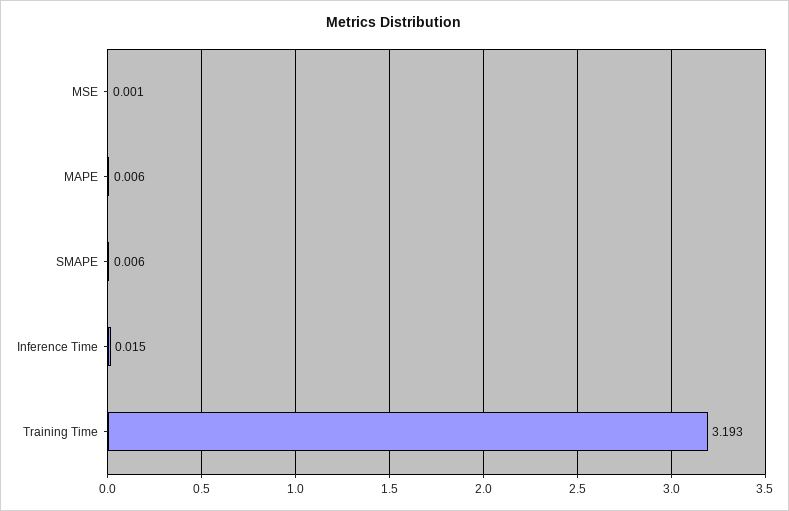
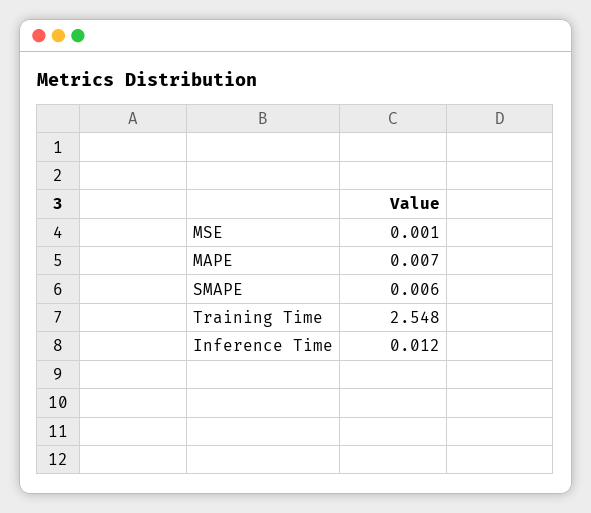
  {
    "MSE": 0.001,
-   "MAPE": 0.006,
+   "MAPE": 0.007,
    "SMAPE": 0.006,
-   "Inference Time": 0.015,
+   "Inference Time": 0.012,
-   "Training Time": 3.193
+   "Training Time": 2.548
  }

